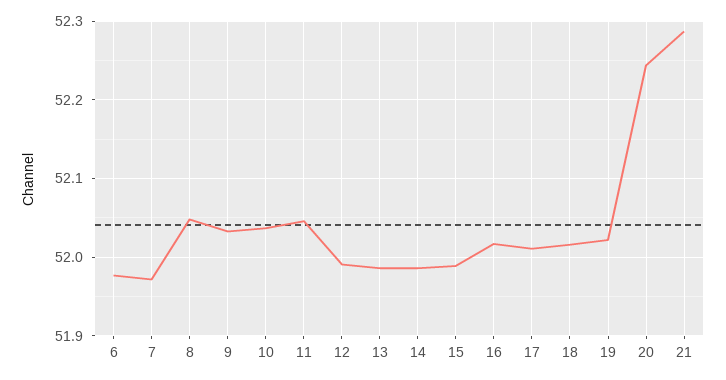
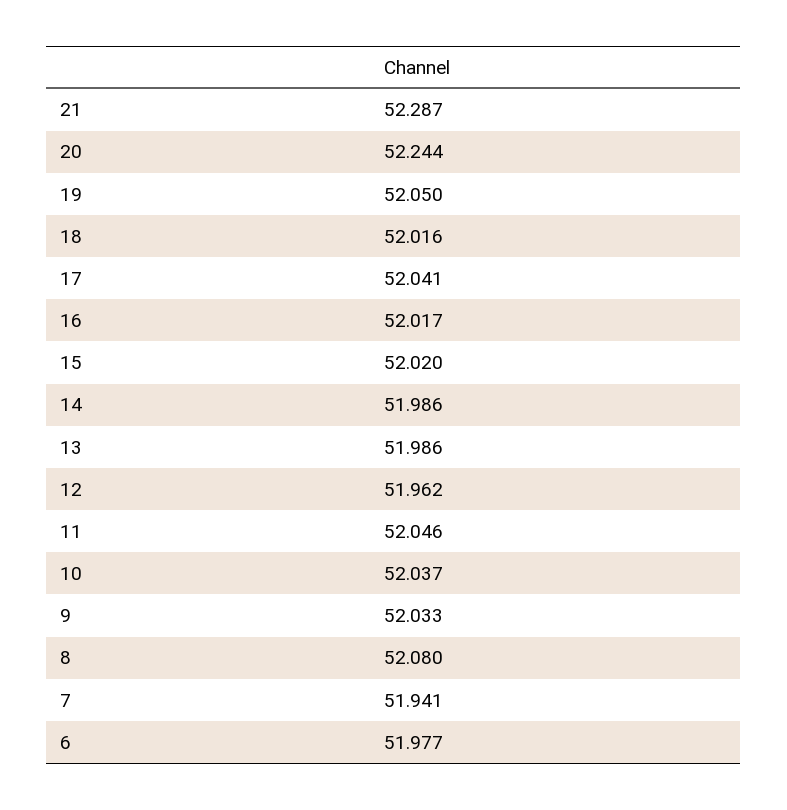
  {
    "6": 51.977,
-   "7": 51.97,
+   "7": 51.941,
-   "8": 52.05,
+   "8": 52.08,
    "9": 52.033,
    "10": 52.037,
    "11": 52.046,
-   "12": 51.99,
+   "12": 51.962,
    "13": 51.986,
    "14": 51.986,
-   "15": 51.99,
+   "15": 52.02,
    "16": 52.017,
-   "17": 52.01,
+   "17": 52.041,
    "18": 52.016,
-   "19": 52.02,
+   "19": 52.05,
    "20": 52.244,
    "21": 52.287
  }

